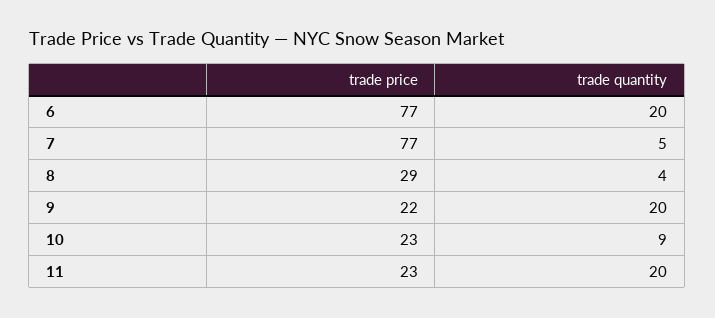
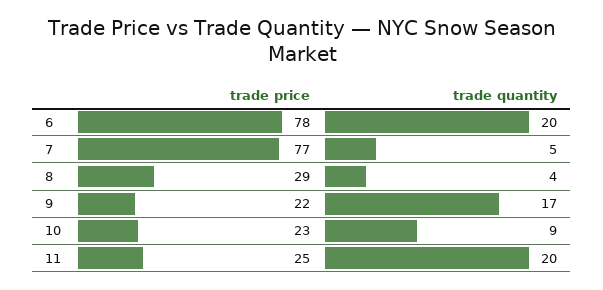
  {
    "trade price": {
-     "6": 77,
+     "6": 78,
      "7": 77,
      "8": 29,
      "9": 22,
      "10": 23,
-     "11": 23
+     "11": 25
    },
    "trade quantity": {
      "6": 20,
      "7": 5,
      "8": 4,
-     "9": 20,
+     "9": 17,
      "10": 9,
      "11": 20
    }
  }

